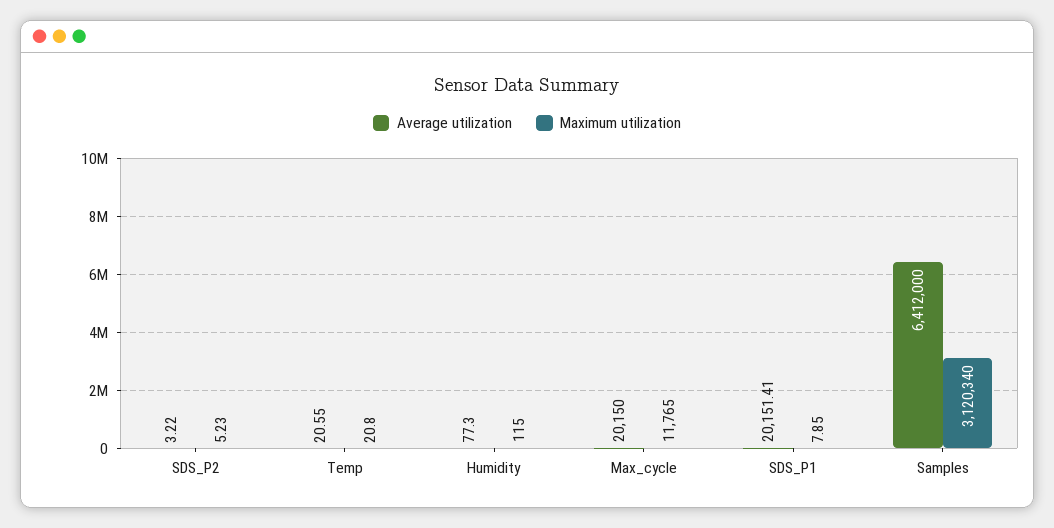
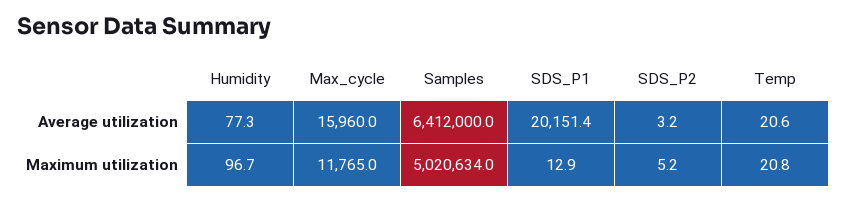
  {
    "Average utilization": {
      "SDS_P2": 3.22,
      "Temp": 20.55,
      "Humidity": 77.3,
-     "Max_cycle": 20150,
+     "Max_cycle": 15960,
      "SDS_P1": 20151.41,
      "Samples": 6412000
    },
    "Maximum utilization": {
      "SDS_P2": 5.23,
      "Temp": 20.8,
-     "Humidity": 115,
+     "Humidity": 96.7,
      "Max_cycle": 11765,
-     "SDS_P1": 7.85,
+     "SDS_P1": 12.9,
-     "Samples": 3120340
+     "Samples": 5020634
    }
  }

